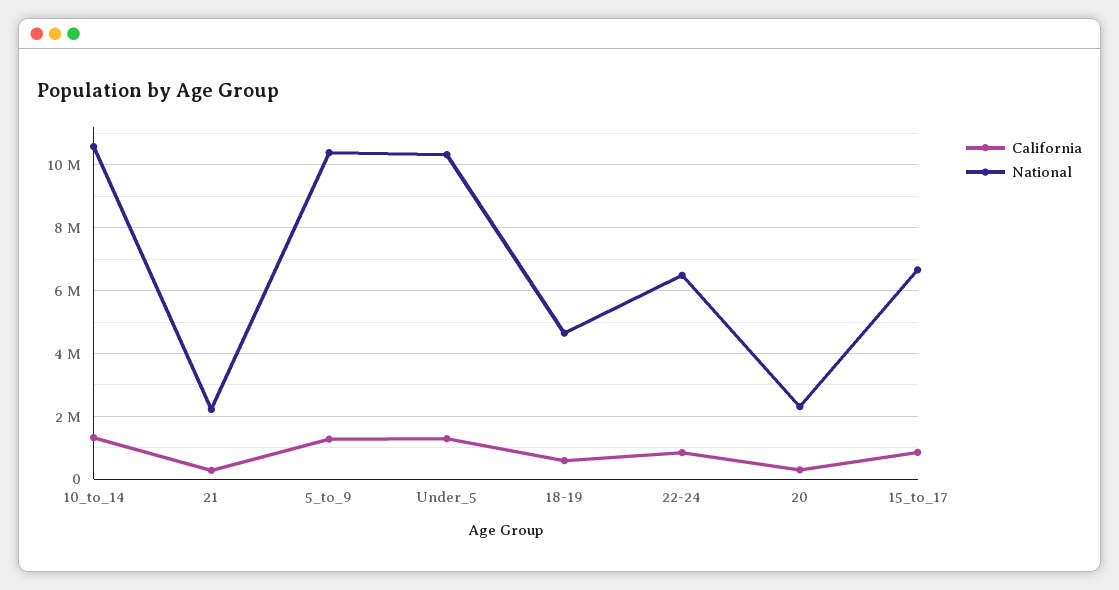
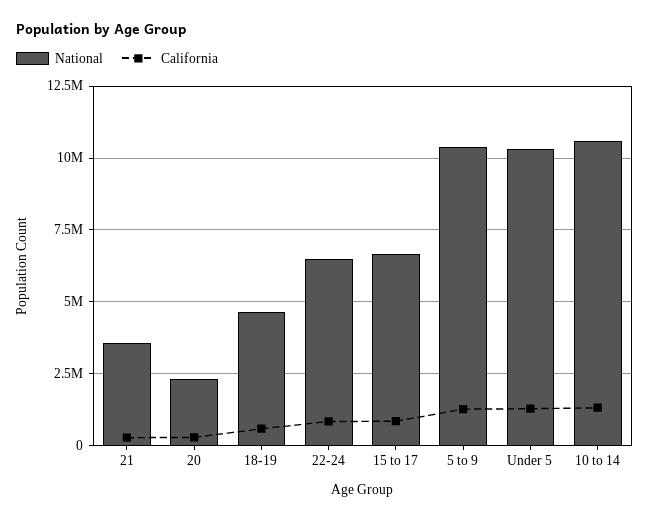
  {
    "California": {
      "10_to_14": 1400000,
      "21": 200000,
      "5_to_9": 1200000,
      "Under_5": 1200000,
      "18-19": 600000,
      "22-24": 800000,
      "20": 200000,
      "15_to_17": 800000
    },
    "National": {
      "10_to_14": 10600000,
-     "21": 2200000,
+     "21": 3500000,
      "5_to_9": 10400000,
      "Under_5": 10400000,
      "18-19": 4600000,
      "22-24": 6400000,
      "20": 2400000,
      "15_to_17": 6600000
    }
  }

